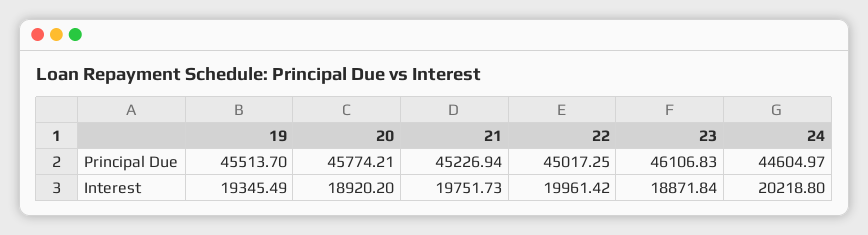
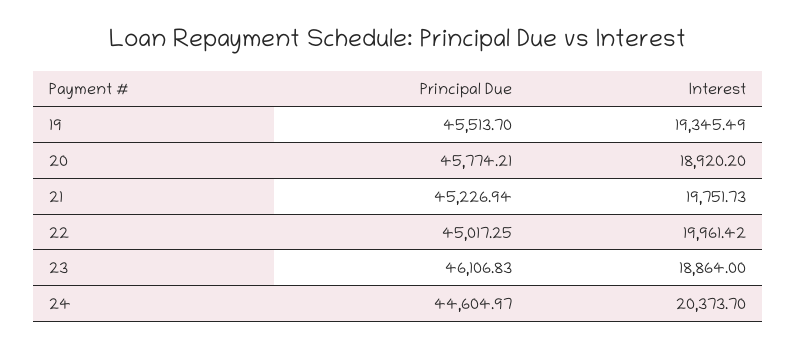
  {
    "19": {
      "Principal Due": 45513.7,
      "Interest": 19345.49
    },
    "20": {
      "Principal Due": 45774.21,
      "Interest": 18920.2
    },
    "21": {
      "Principal Due": 45226.94,
      "Interest": 19751.73
    },
    "22": {
      "Principal Due": 45017.25,
      "Interest": 19961.42
    },
    "23": {
      "Principal Due": 46106.83,
-     "Interest": 18871.84
+     "Interest": 18864
    },
    "24": {
      "Principal Due": 44604.97,
-     "Interest": 20218.8
+     "Interest": 20373.7
    }
  }

